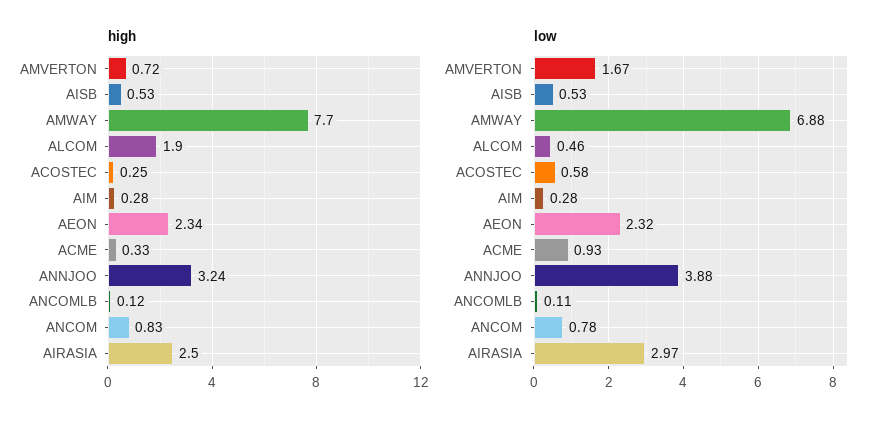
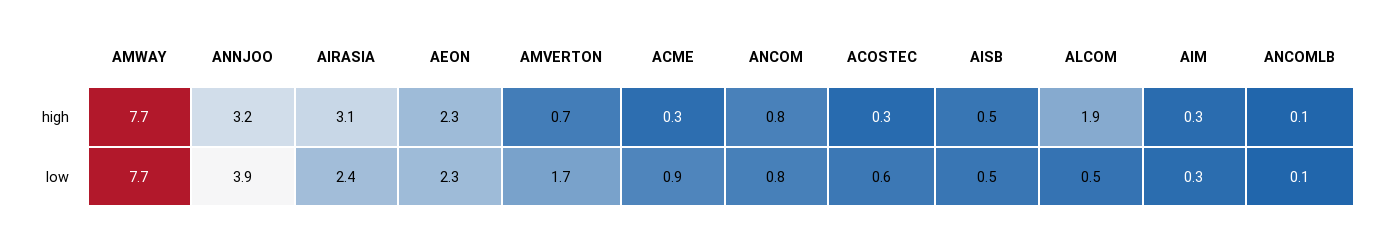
  {
    "high": {
      "AMVERTON": 0.72,
      "AISB": 0.53,
      "AMWAY": 7.7,
      "ALCOM": 1.9,
      "ACOSTEC": 0.25,
      "AIM": 0.28,
      "AEON": 2.34,
      "ACME": 0.33,
      "ANNJOO": 3.24,
      "ANCOMLB": 0.12,
      "ANCOM": 0.83,
-     "AIRASIA": 2.5
+     "AIRASIA": 3.1
    },
    "low": {
      "AMVERTON": 1.67,
      "AISB": 0.53,
-     "AMWAY": 6.88,
+     "AMWAY": 7.7,
      "ALCOM": 0.46,
      "ACOSTEC": 0.58,
      "AIM": 0.28,
      "AEON": 2.32,
      "ACME": 0.93,
      "ANNJOO": 3.88,
      "ANCOMLB": 0.11,
      "ANCOM": 0.78,
-     "AIRASIA": 2.97
+     "AIRASIA": 2.4
    }
  }

